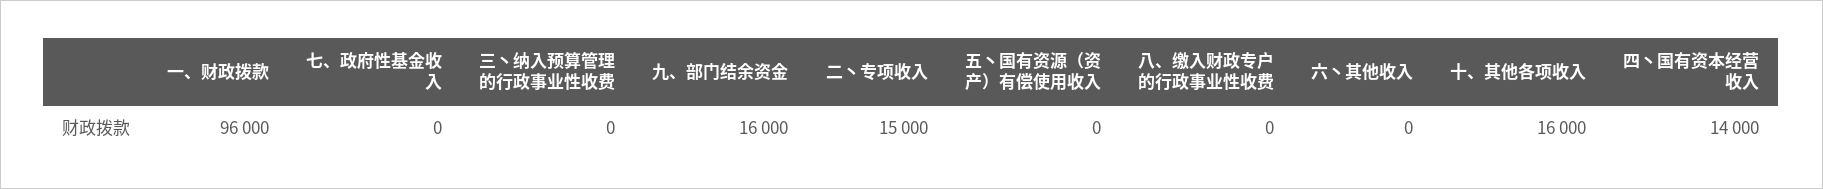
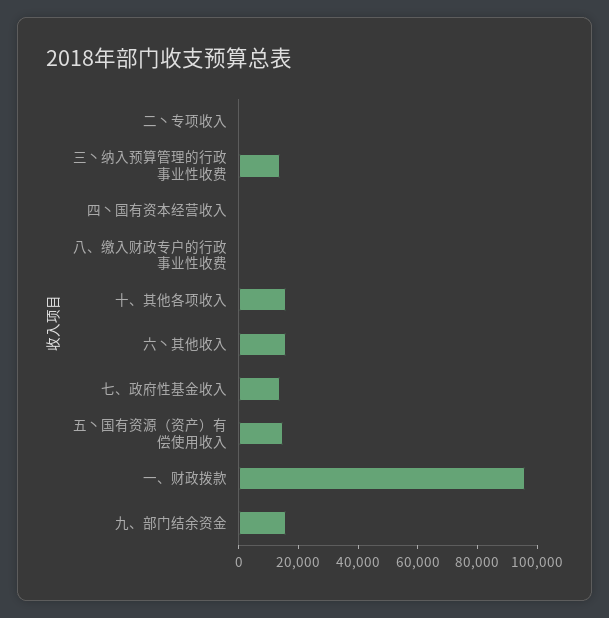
  {
    "一、财政拨款": 96000,
-   "七、政府性基金收入": 0,
+   "七、政府性基金收入": 15000,
-   "三丶纳入预算管理的行政事业性收费": 0,
+   "三丶纳入预算管理的行政事业性收费": 15000,
    "九、部门结余资金": 16000,
-   "二丶专项收入": 15000,
+   "二丶专项收入": 0,
-   "五丶国有资源（资产）有偿使用收入": 0,
+   "五丶国有资源（资产）有偿使用收入": 15000,
    "八、缴入财政专户的行政事业性收费": 0,
-   "六丶其他收入": 0,
+   "六丶其他收入": 15000,
    "十、其他各项收入": 16000,
-   "四丶国有资本经营收入": 14000
+   "四丶国有资本经营收入": 0
  }

